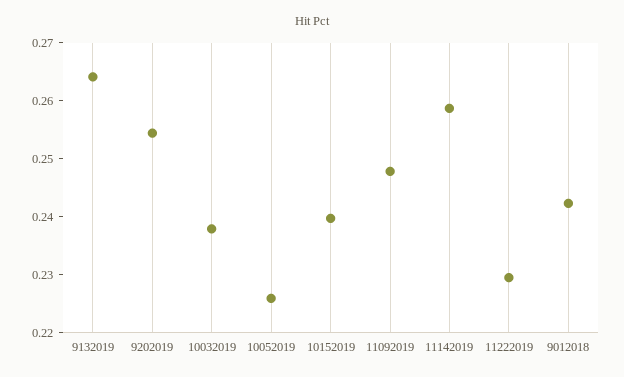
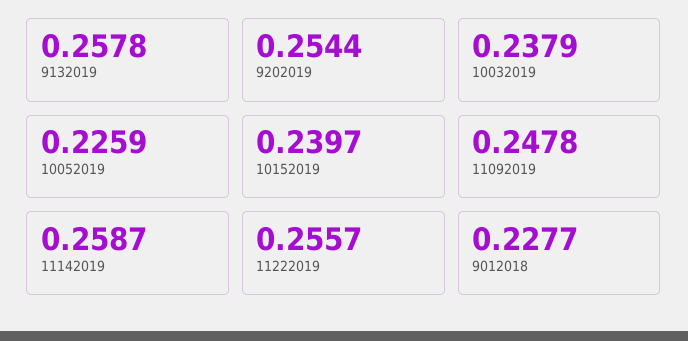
  {
-   "9132019": 0.264,
+   "9132019": 0.2578,
    "9202019": 0.2544,
    "10032019": 0.2379,
    "10052019": 0.2259,
    "10152019": 0.2397,
    "11092019": 0.2478,
    "11142019": 0.2587,
-   "11222019": 0.23,
+   "11222019": 0.2557,
-   "9012018": 0.242
+   "9012018": 0.2277
  }

